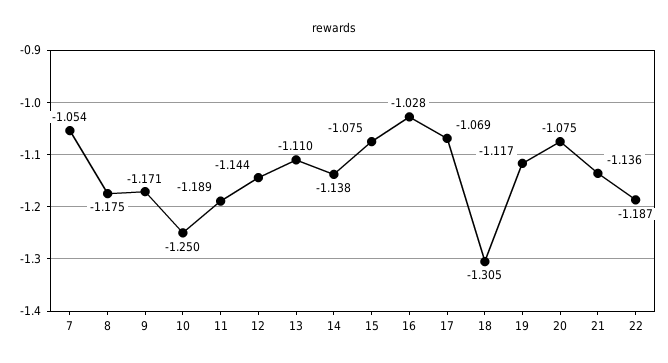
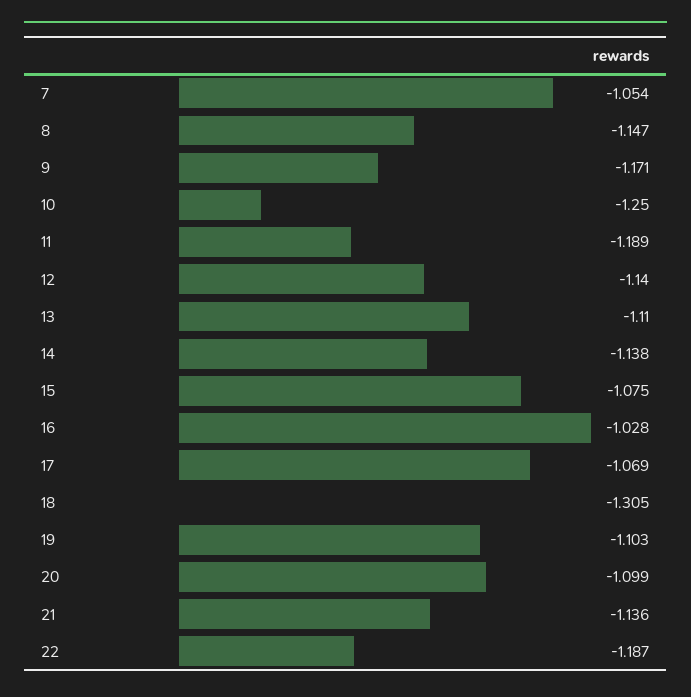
  {
    "7": -1.054,
-   "8": -1.175,
+   "8": -1.147,
    "9": -1.171,
    "10": -1.25,
    "11": -1.189,
-   "12": -1.144,
+   "12": -1.14,
    "13": -1.11,
    "14": -1.138,
    "15": -1.075,
    "16": -1.028,
    "17": -1.069,
    "18": -1.305,
-   "19": -1.117,
+   "19": -1.103,
-   "20": -1.075,
+   "20": -1.099,
    "21": -1.136,
    "22": -1.187
  }

